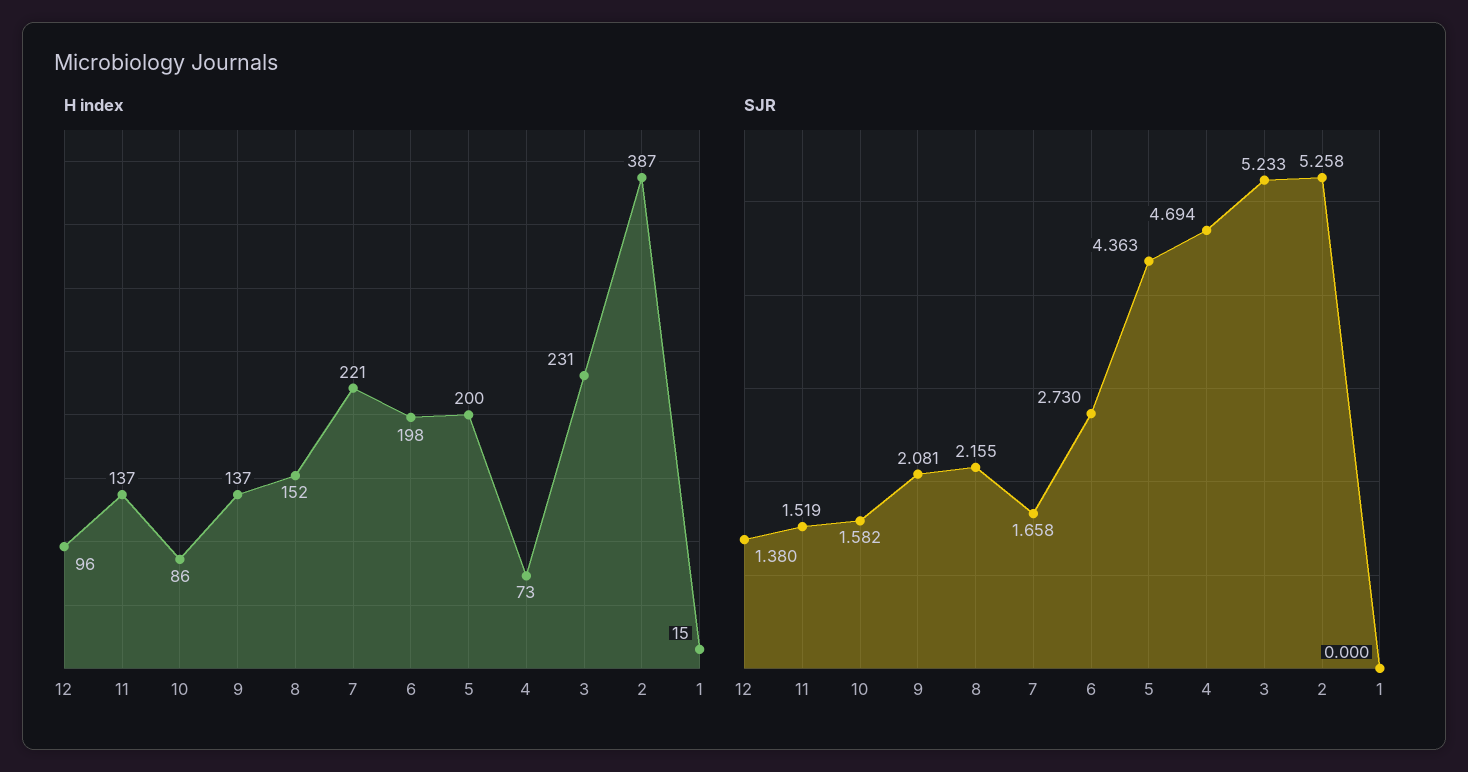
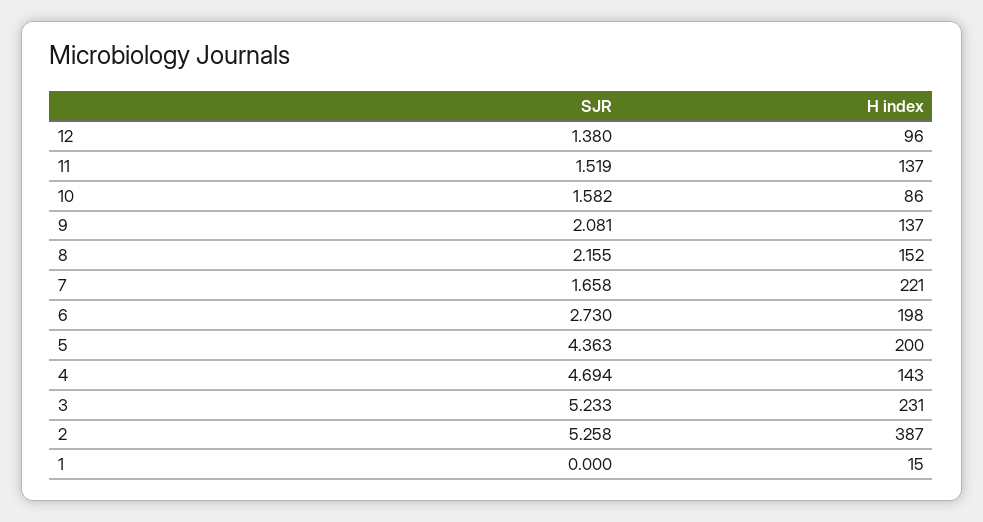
  {
    "H index": {
      "12": 96,
      "11": 137,
      "10": 86,
      "9": 137,
      "8": 152,
      "7": 221,
      "6": 198,
      "5": 200,
-     "4": 73,
+     "4": 143,
      "3": 231,
      "2": 387,
      "1": 15
    },
    "SJR": {
      "12": 1.38,
      "11": 1.519,
      "10": 1.582,
      "9": 2.081,
      "8": 2.155,
      "7": 1.658,
      "6": 2.73,
      "5": 4.363,
      "4": 4.694,
      "3": 5.233,
      "2": 5.258,
      "1": 0
    }
  }

